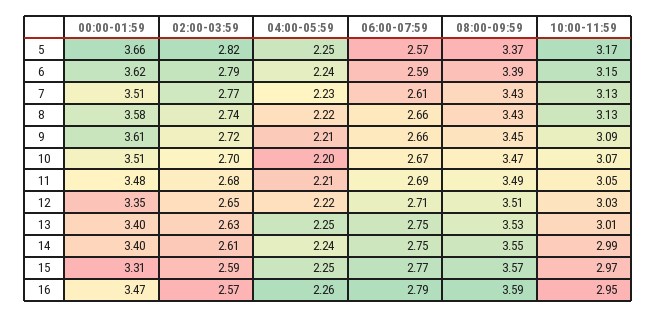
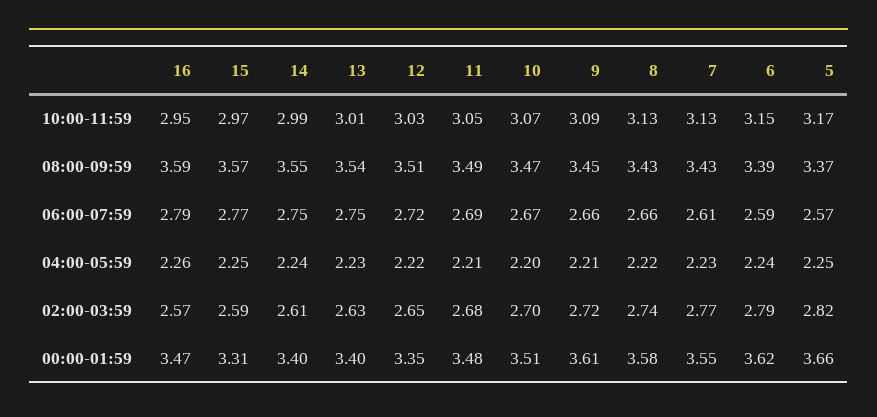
  {
    "00:00-01:59": {
      "5": 3.66,
      "6": 3.62,
-     "7": 3.51,
+     "7": 3.55,
      "8": 3.58,
      "9": 3.61,
      "10": 3.51,
      "11": 3.48,
      "12": 3.35,
      "13": 3.4,
      "14": 3.4,
      "15": 3.31,
      "16": 3.47
    },
    "02:00-03:59": {
      "5": 2.82,
      "6": 2.79,
      "7": 2.77,
      "8": 2.74,
      "9": 2.72,
      "10": 2.7,
      "11": 2.68,
      "12": 2.65,
      "13": 2.63,
      "14": 2.61,
      "15": 2.59,
      "16": 2.57
    },
    "04:00-05:59": {
      "5": 2.25,
      "6": 2.24,
      "7": 2.23,
      "8": 2.22,
      "9": 2.21,
      "10": 2.2,
      "11": 2.21,
      "12": 2.22,
-     "13": 2.25,
+     "13": 2.23,
      "14": 2.24,
      "15": 2.25,
      "16": 2.26
    },
    "06:00-07:59": {
      "5": 2.57,
      "6": 2.59,
      "7": 2.61,
      "8": 2.66,
      "9": 2.66,
      "10": 2.67,
      "11": 2.69,
-     "12": 2.71,
+     "12": 2.72,
      "13": 2.75,
      "14": 2.75,
      "15": 2.77,
      "16": 2.79
    },
    "08:00-09:59": {
      "5": 3.37,
      "6": 3.39,
      "7": 3.43,
      "8": 3.43,
      "9": 3.45,
      "10": 3.47,
      "11": 3.49,
      "12": 3.51,
-     "13": 3.53,
+     "13": 3.54,
      "14": 3.55,
      "15": 3.57,
      "16": 3.59
    },
    "10:00-11:59": {
      "5": 3.17,
      "6": 3.15,
      "7": 3.13,
      "8": 3.13,
      "9": 3.09,
      "10": 3.07,
      "11": 3.05,
      "12": 3.03,
      "13": 3.01,
      "14": 2.99,
      "15": 2.97,
      "16": 2.95
    }
  }

